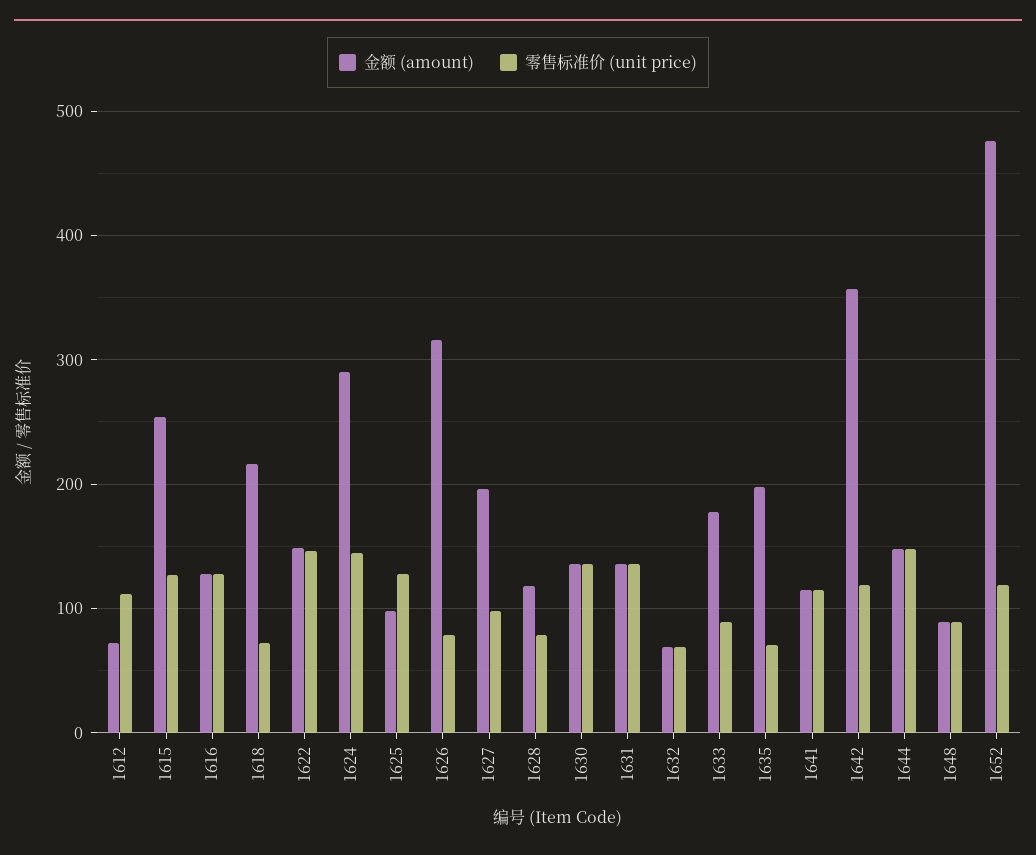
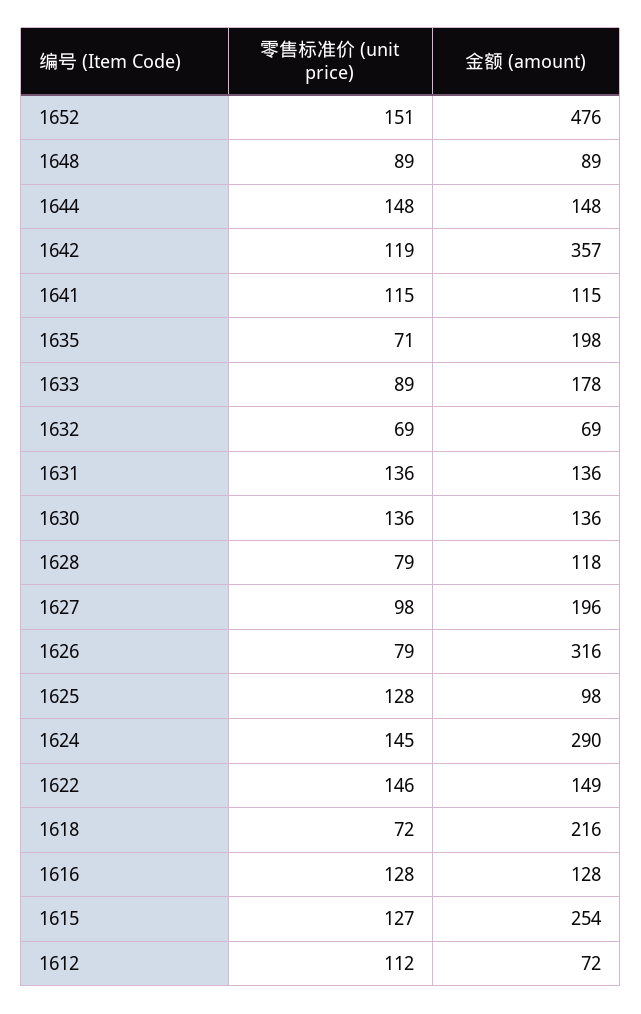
  {
    "金额 (amount)": {
      "1612": 72,
      "1615": 254,
      "1616": 128,
      "1618": 216,
      "1622": 149,
      "1624": 290,
      "1625": 98,
      "1626": 316,
      "1627": 196,
      "1628": 118,
      "1630": 136,
      "1631": 136,
      "1632": 69,
      "1633": 178,
      "1635": 198,
      "1641": 115,
      "1642": 357,
      "1644": 148,
      "1648": 89,
      "1652": 476
    },
    "零售标准价 (unit price)": {
      "1612": 112,
      "1615": 127,
      "1616": 128,
      "1618": 72,
      "1622": 146,
      "1624": 145,
      "1625": 128,
      "1626": 79,
      "1627": 98,
      "1628": 79,
      "1630": 136,
      "1631": 136,
      "1632": 69,
      "1633": 89,
      "1635": 71,
      "1641": 115,
      "1642": 119,
      "1644": 148,
      "1648": 89,
-     "1652": 120
+     "1652": 151
    }
  }

